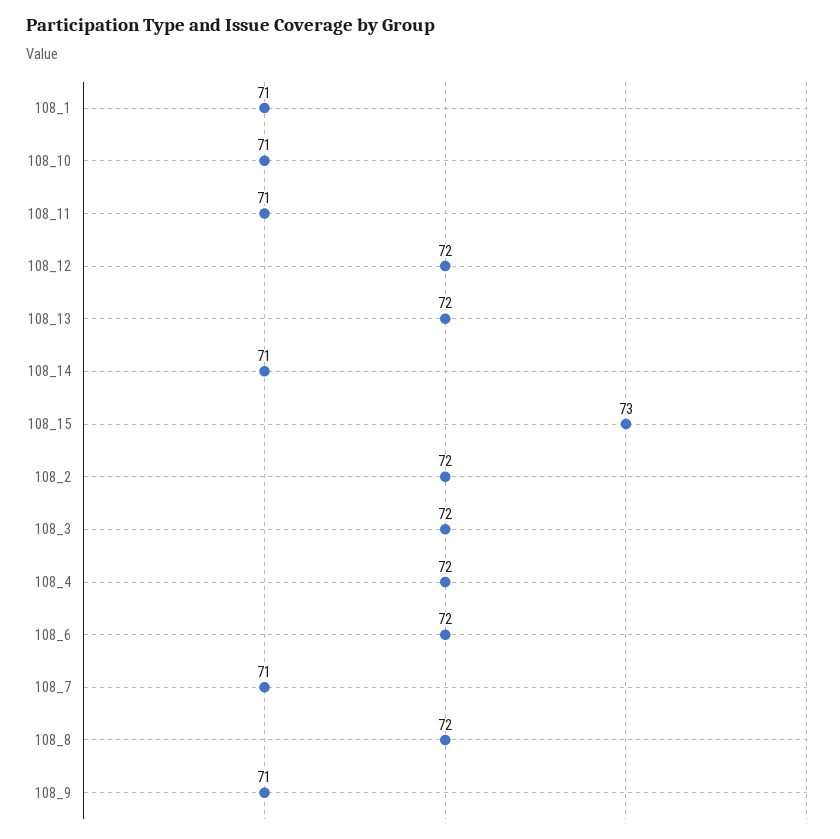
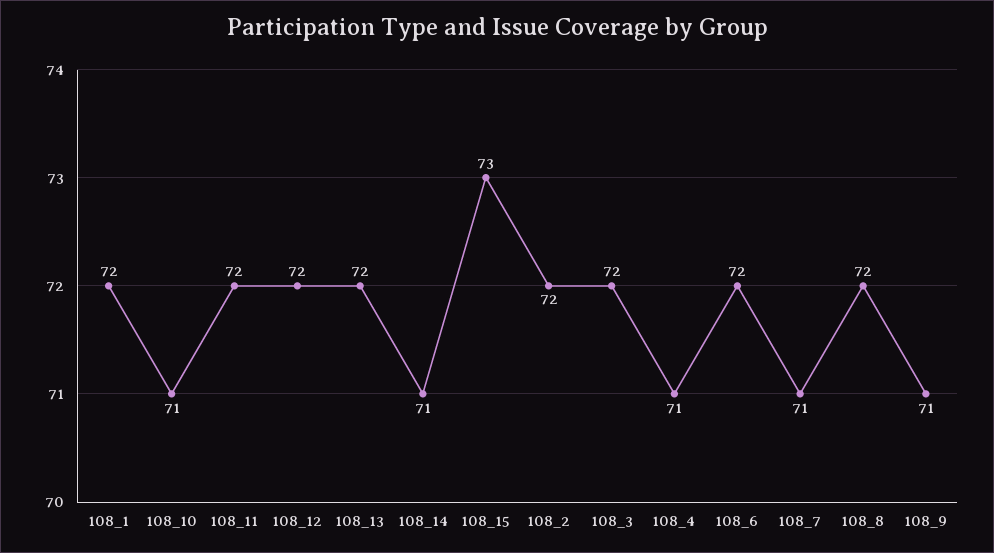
  {
-   "108_1": 71,
+   "108_1": 72,
    "108_10": 71,
-   "108_11": 71,
+   "108_11": 72,
    "108_12": 72,
    "108_13": 72,
    "108_14": 71,
    "108_15": 73,
    "108_2": 72,
    "108_3": 72,
-   "108_4": 72,
+   "108_4": 71,
    "108_6": 72,
    "108_7": 71,
    "108_8": 72,
    "108_9": 71
  }

